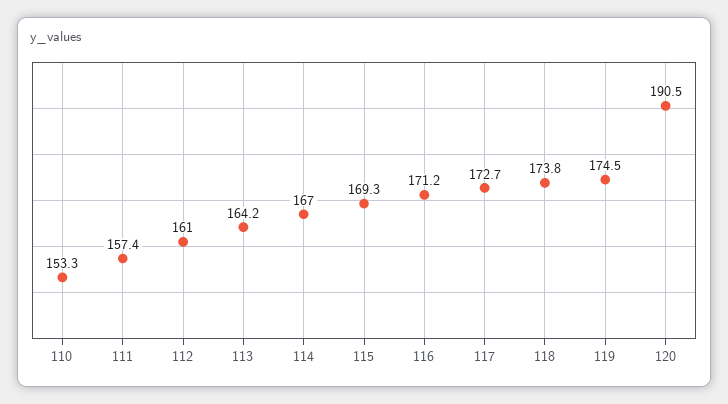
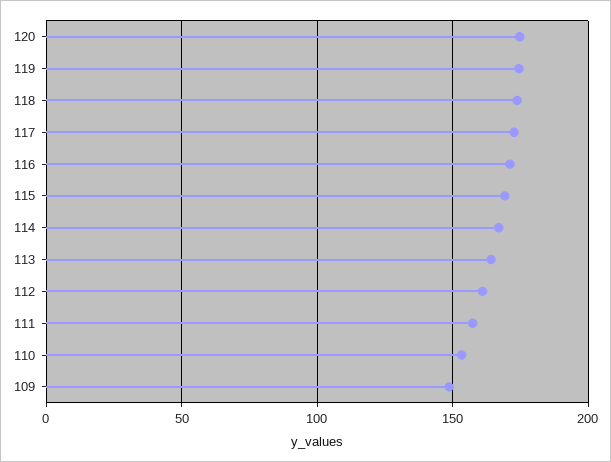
  {
    "110": 153.3,
    "111": 157.4,
    "112": 161,
    "113": 164.2,
    "114": 167,
    "115": 169.3,
    "116": 171.2,
    "117": 172.7,
    "118": 173.8,
    "119": 174.5,
-   "120": 190.5
+   "120": 175,
+   "109": 150
  }

